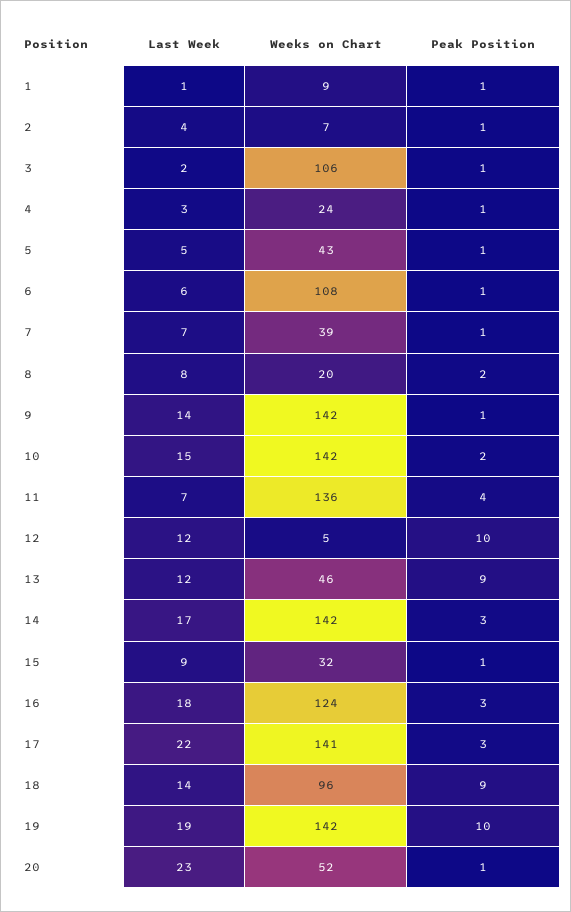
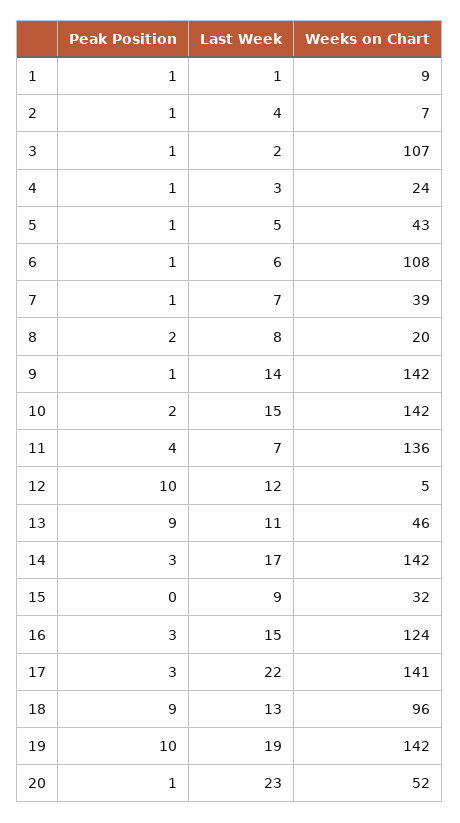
  {
    "Last Week": {
      "1": 1,
      "2": 4,
      "3": 2,
      "4": 3,
      "5": 5,
      "6": 6,
      "7": 7,
      "8": 8,
      "9": 14,
      "10": 15,
      "11": 7,
      "12": 12,
-     "13": 12,
+     "13": 11,
      "14": 17,
      "15": 9,
-     "16": 18,
+     "16": 15,
      "17": 22,
-     "18": 14,
+     "18": 13,
      "19": 19,
      "20": 23
    },
    "Weeks on Chart": {
      "1": 9,
      "2": 7,
-     "3": 106,
+     "3": 107,
      "4": 24,
      "5": 43,
      "6": 108,
      "7": 39,
      "8": 20,
      "9": 142,
      "10": 142,
      "11": 136,
      "12": 5,
      "13": 46,
      "14": 142,
      "15": 32,
      "16": 124,
      "17": 141,
      "18": 96,
      "19": 142,
      "20": 52
    },
    "Peak Position": {
      "1": 1,
      "2": 1,
      "3": 1,
      "4": 1,
      "5": 1,
      "6": 1,
      "7": 1,
      "8": 2,
      "9": 1,
      "10": 2,
      "11": 4,
      "12": 10,
      "13": 9,
      "14": 3,
-     "15": 1,
+     "15": 0,
      "16": 3,
      "17": 3,
      "18": 9,
      "19": 10,
      "20": 1
    }
  }

